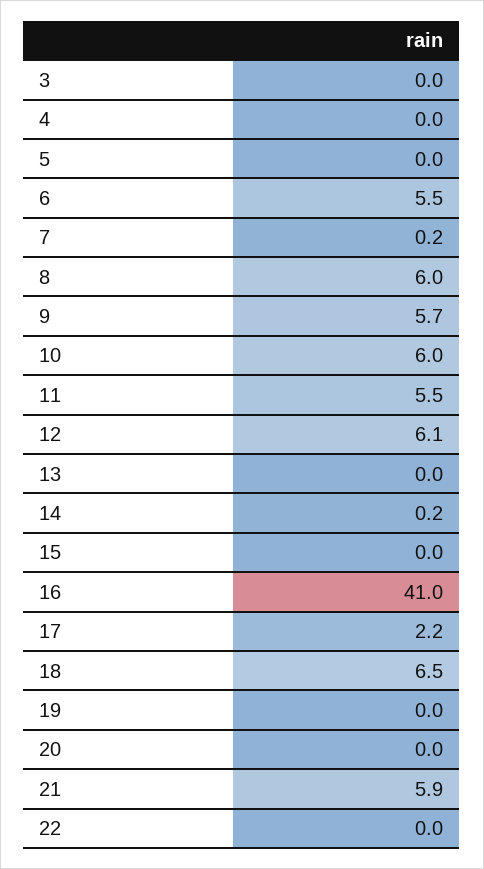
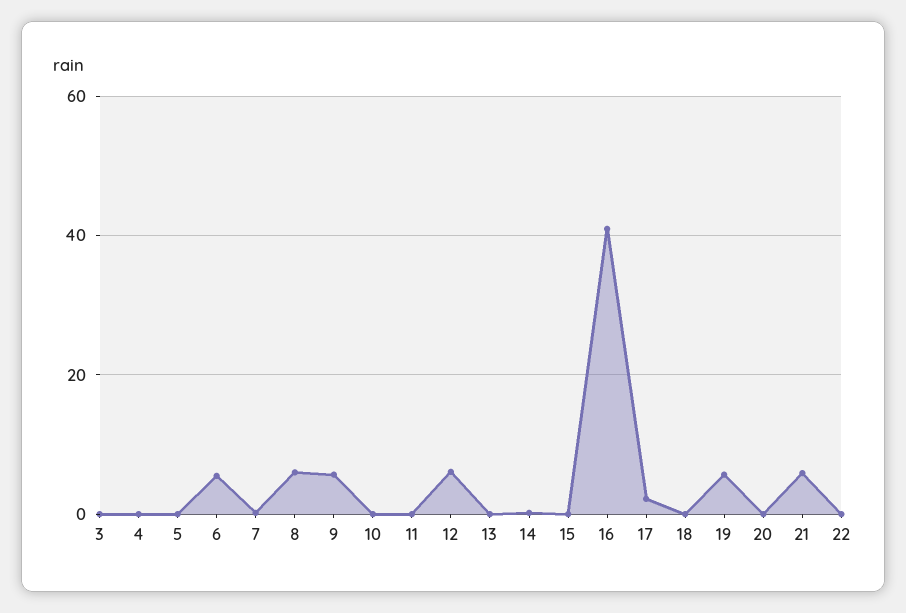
  {
    "3": 0,
    "4": 0,
    "5": 0,
    "6": 5.5,
    "7": 0.2,
    "8": 6,
    "9": 5.7,
-   "10": 6,
+   "10": 0,
-   "11": 5.5,
+   "11": 0,
    "12": 6.1,
    "13": 0,
    "14": 0.2,
    "15": 0,
    "16": 41,
    "17": 2.2,
-   "18": 6.5,
+   "18": 0,
-   "19": 0,
+   "19": 6,
    "20": 0,
    "21": 5.9,
    "22": 0
  }

